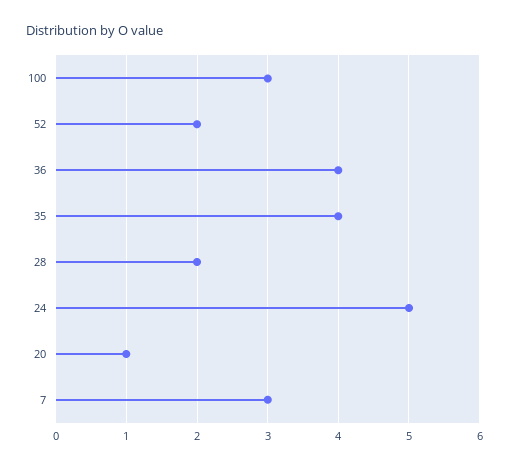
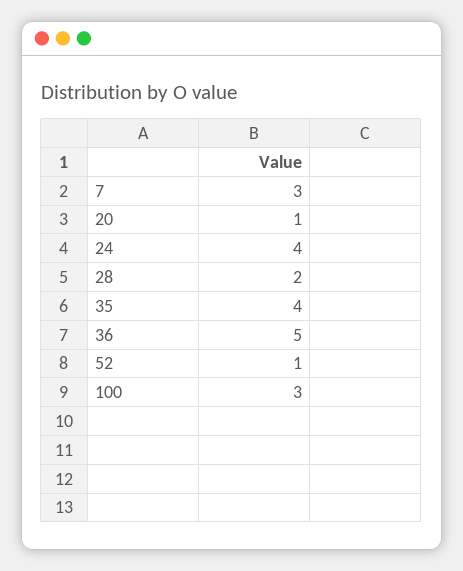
  {
    "100": 3,
-   "52": 2,
+   "52": 1,
-   "36": 4,
+   "36": 5,
    "35": 4,
    "28": 2,
-   "24": 5,
+   "24": 4,
    "20": 1,
    "7": 3
  }

